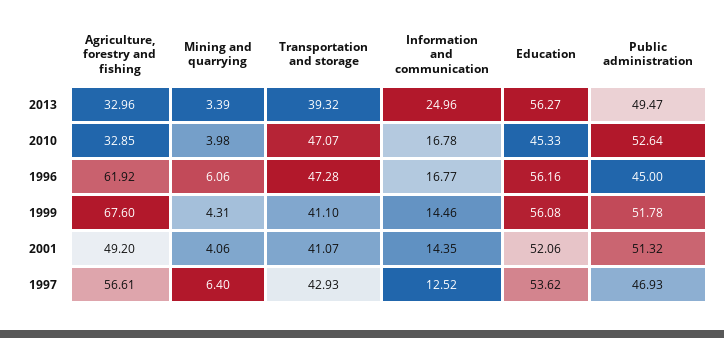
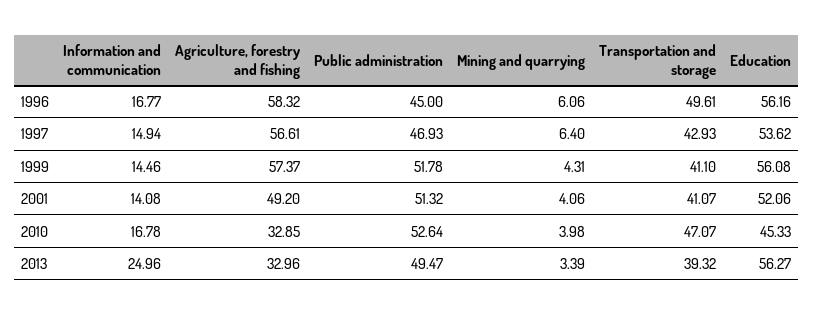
  {
    "Agriculture, forestry and fishing": {
      "2013": 32.96,
      "2010": 32.85,
-     "1996": 61.92,
+     "1996": 58.32,
-     "1999": 67.6,
+     "1999": 57.37,
      "2001": 49.2,
      "1997": 56.61
    },
    "Mining and quarrying": {
      "2013": 3.39,
      "2010": 3.98,
      "1996": 6.06,
      "1999": 4.31,
      "2001": 4.06,
      "1997": 6.4
    },
    "Transportation and storage": {
      "2013": 39.32,
      "2010": 47.07,
-     "1996": 47.28,
+     "1996": 49.61,
      "1999": 41.1,
      "2001": 41.07,
      "1997": 42.93
    },
    "Information and communication": {
      "2013": 24.96,
      "2010": 16.78,
      "1996": 16.77,
      "1999": 14.46,
-     "2001": 14.35,
+     "2001": 14.08,
-     "1997": 12.52
+     "1997": 14.94
    },
    "Education": {
      "2013": 56.27,
      "2010": 45.33,
      "1996": 56.16,
      "1999": 56.08,
      "2001": 52.06,
      "1997": 53.62
    },
    "Public administration": {
      "2013": 49.47,
      "2010": 52.64,
      "1996": 45,
      "1999": 51.78,
      "2001": 51.32,
      "1997": 46.93
    }
  }

